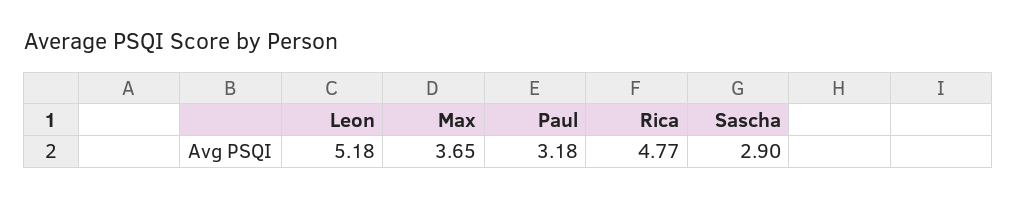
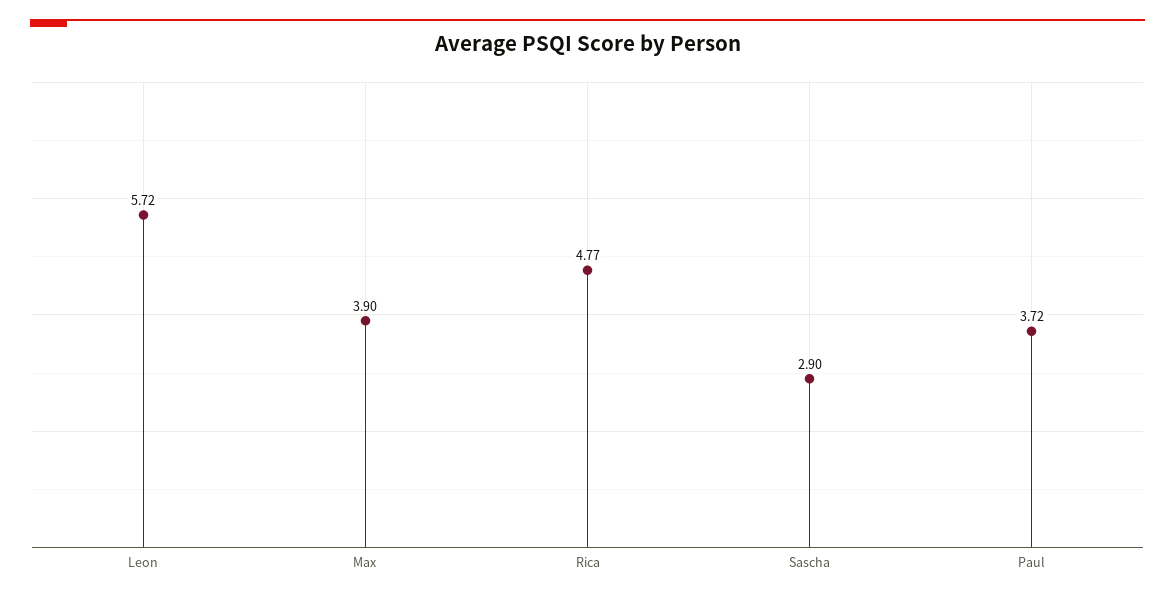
  {
-   "Leon": 5.18,
+   "Leon": 5.72,
-   "Max": 3.65,
+   "Max": 3.9,
-   "Paul": 3.18,
+   "Paul": 3.72,
    "Rica": 4.77,
    "Sascha": 2.9
  }

